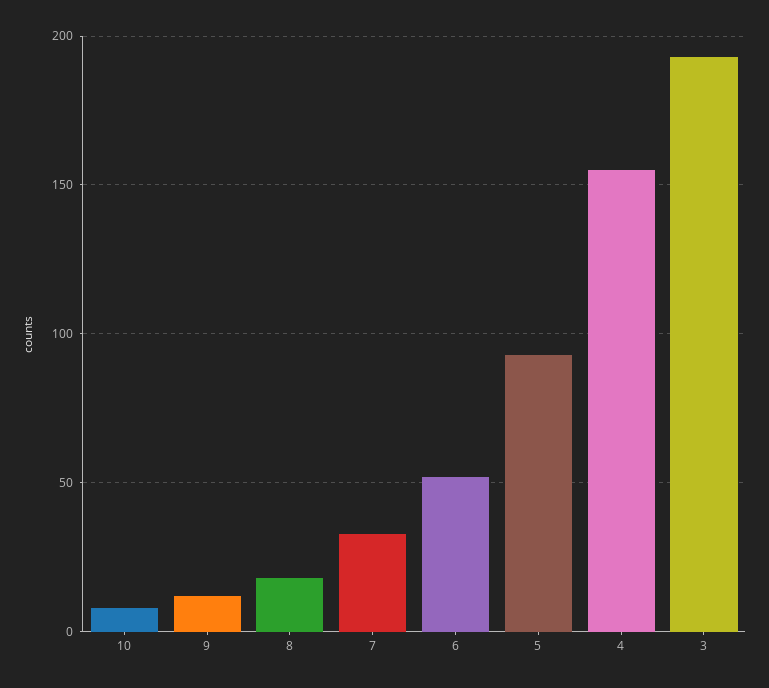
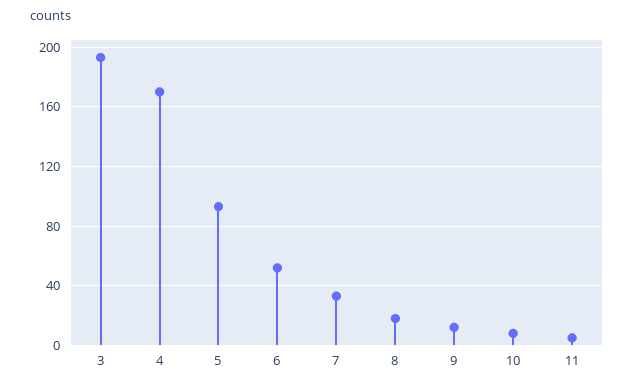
  {
    "10": 10,
    "9": 10,
    "8": 20,
    "7": 35,
    "6": 50,
    "5": 95,
-   "4": 155,
+   "4": 170,
-   "3": 195
+   "3": 195,
+   "11": 5
  }

